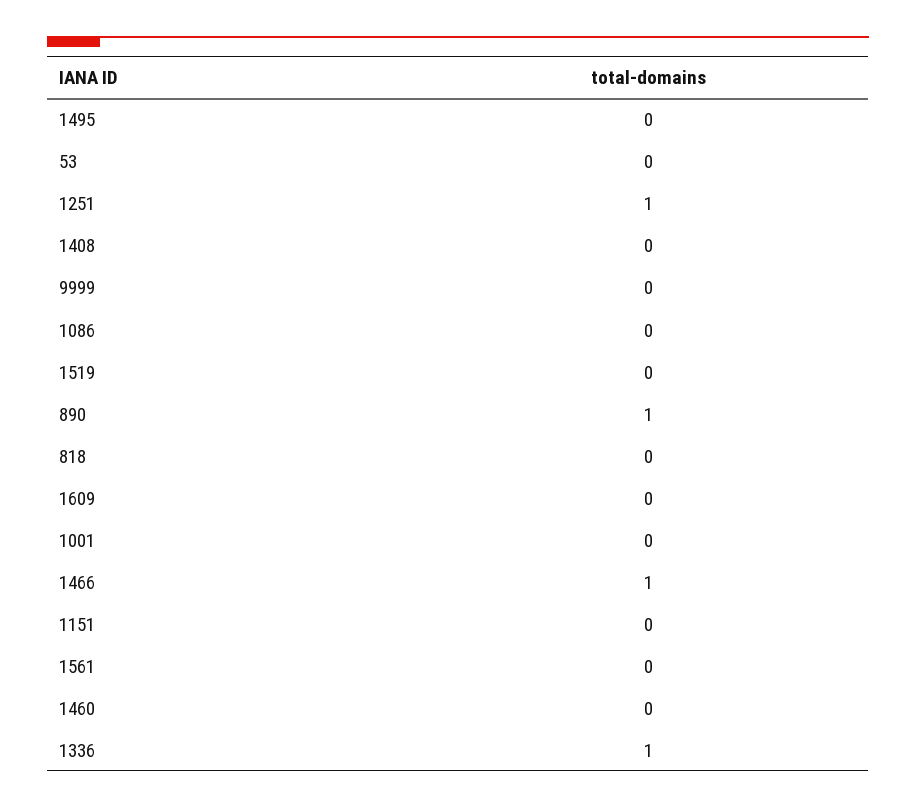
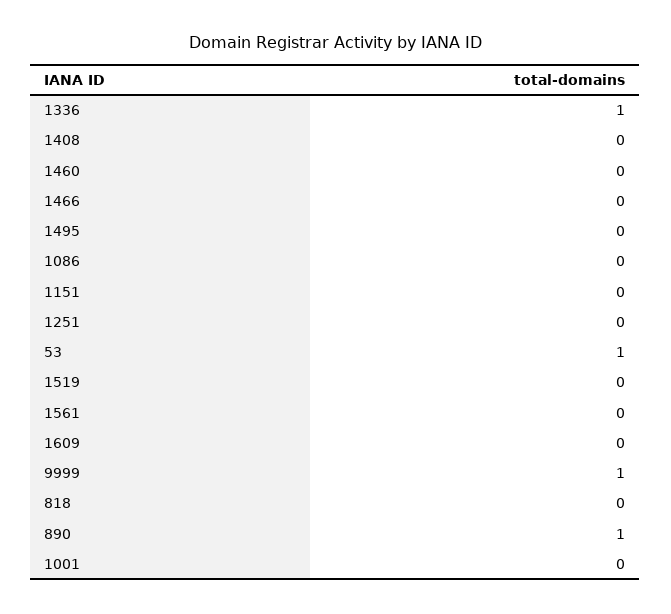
  {
    "1495": 0,
-   "53": 0,
+   "53": 1,
-   "1251": 1,
+   "1251": 0,
    "1408": 0,
-   "9999": 0,
+   "9999": 1,
    "1086": 0,
    "1519": 0,
    "890": 1,
    "818": 0,
    "1609": 0,
    "1001": 0,
-   "1466": 1,
+   "1466": 0,
    "1151": 0,
    "1561": 0,
    "1460": 0,
    "1336": 1
  }

